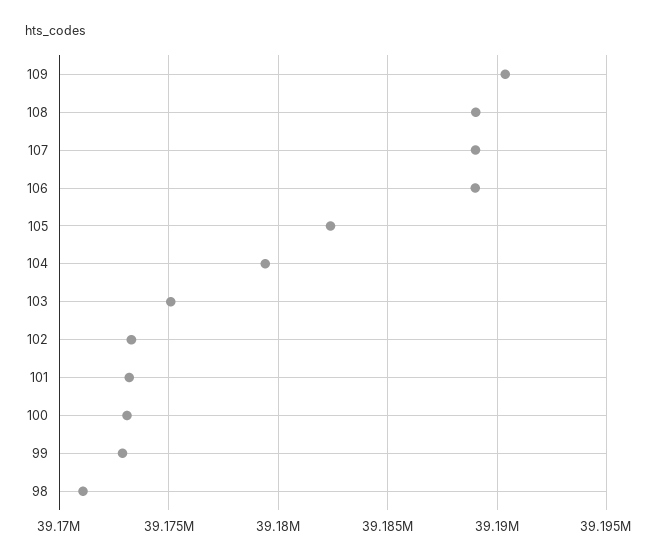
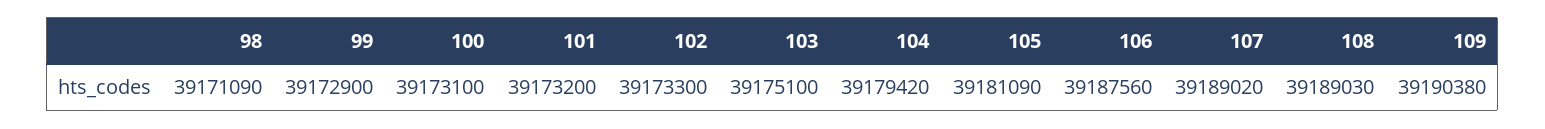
  {
    "109": 39190380,
    "108": 39189030,
    "107": 39189020,
-   "106": 39189000,
+   "106": 39187560,
-   "105": 39182500,
+   "105": 39181090,
    "104": 39179420,
    "103": 39175100,
    "102": 39173300,
    "101": 39173200,
    "100": 39173100,
    "99": 39172900,
    "98": 39171090
  }

